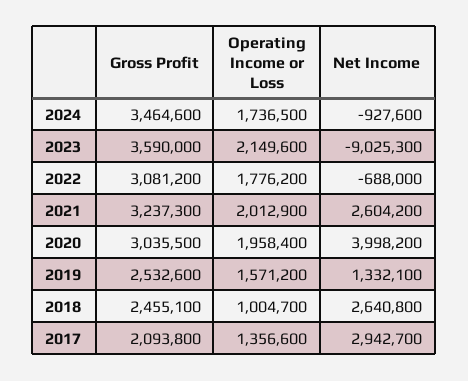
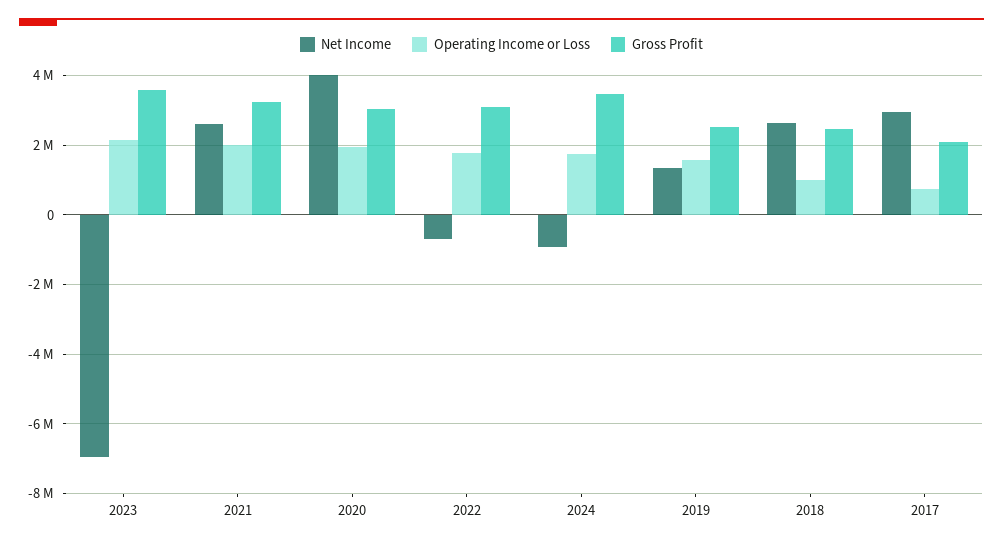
  {
    "Gross Profit": {
      "2024": 3464600,
      "2023": 3590000,
      "2022": 3081200,
      "2021": 3237300,
      "2020": 3035500,
      "2019": 2532600,
      "2018": 2455100,
      "2017": 2093800
    },
    "Operating Income or Loss": {
      "2024": 1736500,
      "2023": 2149600,
      "2022": 1776200,
      "2021": 2012900,
      "2020": 1958400,
      "2019": 1571200,
      "2018": 1004700,
-     "2017": 1356600
+     "2017": 800000
    },
    "Net Income": {
      "2024": -927600,
-     "2023": -9025300,
+     "2023": -7000000,
      "2022": -688000,
      "2021": 2604200,
      "2020": 3998200,
      "2019": 1332100,
      "2018": 2640800,
      "2017": 2942700
    }
  }

